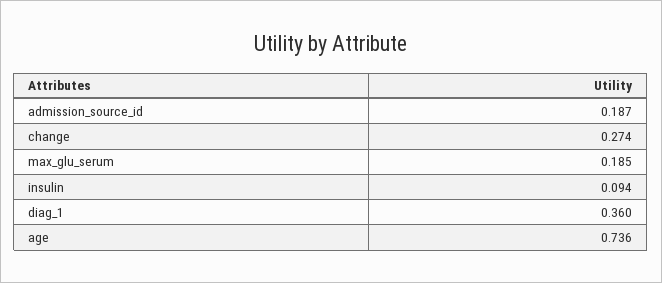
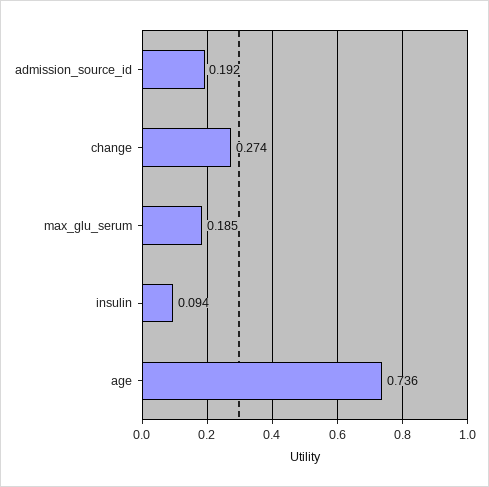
  {
-   "admission_source_id": 0.187,
+   "admission_source_id": 0.192,
    "change": 0.274,
    "max_glu_serum": 0.185,
    "insulin": 0.094,
-   "diag_1": 0.36,
    "age": 0.736
  }

